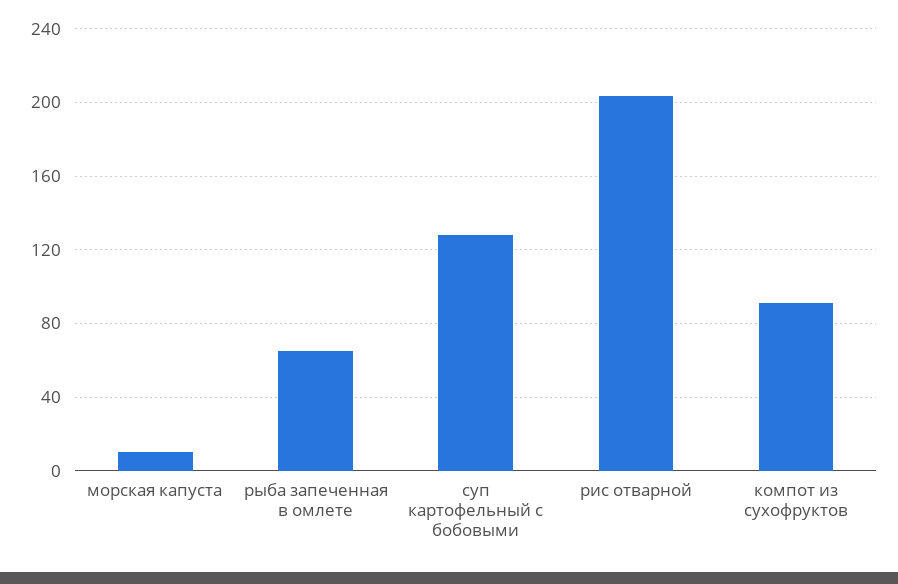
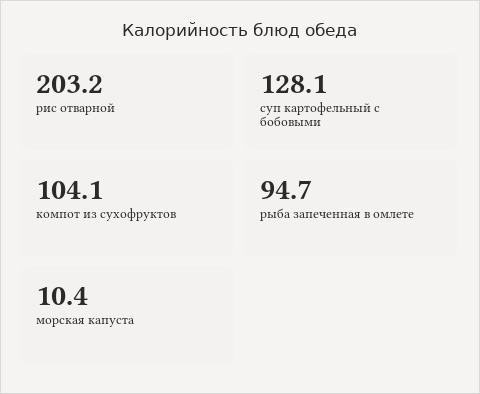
  {
    "морская капуста": 10.4,
-   "рыба запеченная в омлете": 65,
+   "рыба запеченная в омлете": 94.7,
    "суп картофельный с бобовыми": 128.1,
    "рис отварной": 203.2,
-   "компот из сухофруктов": 90
+   "компот из сухофруктов": 104.1
  }

